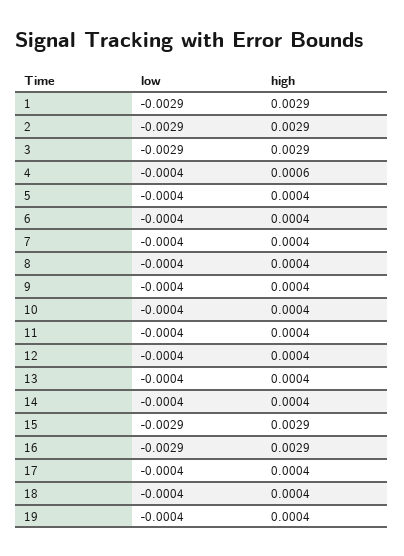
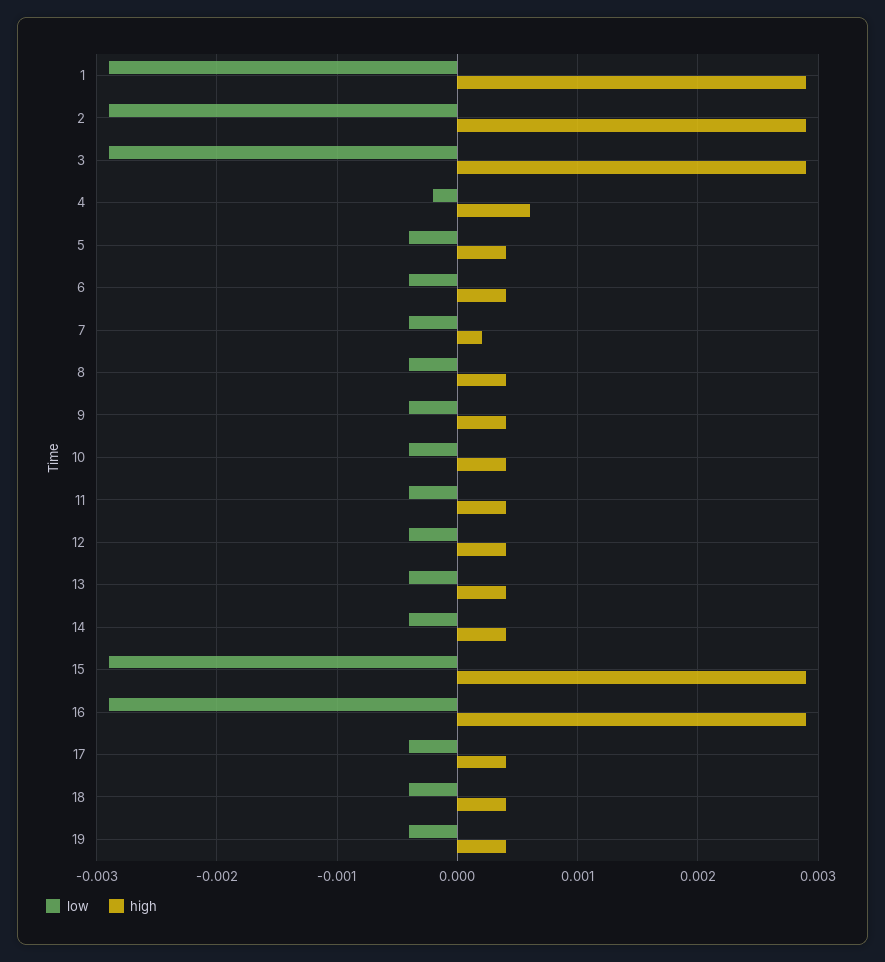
  {
    "low": {
      "1": -0.0029,
      "2": -0.0029,
      "3": -0.0029,
-     "4": -0.0004,
+     "4": -0.0002,
      "5": -0.0004,
      "6": -0.0004,
      "7": -0.0004,
      "8": -0.0004,
      "9": -0.0004,
      "10": -0.0004,
      "11": -0.0004,
      "12": -0.0004,
      "13": -0.0004,
      "14": -0.0004,
      "15": -0.0029,
      "16": -0.0029,
      "17": -0.0004,
      "18": -0.0004,
      "19": -0.0004
    },
    "high": {
      "1": 0.0029,
      "2": 0.0029,
      "3": 0.0029,
      "4": 0.0006,
      "5": 0.0004,
      "6": 0.0004,
-     "7": 0.0004,
+     "7": 0.0002,
      "8": 0.0004,
      "9": 0.0004,
      "10": 0.0004,
      "11": 0.0004,
      "12": 0.0004,
      "13": 0.0004,
      "14": 0.0004,
      "15": 0.0029,
      "16": 0.0029,
      "17": 0.0004,
      "18": 0.0004,
      "19": 0.0004
    }
  }

